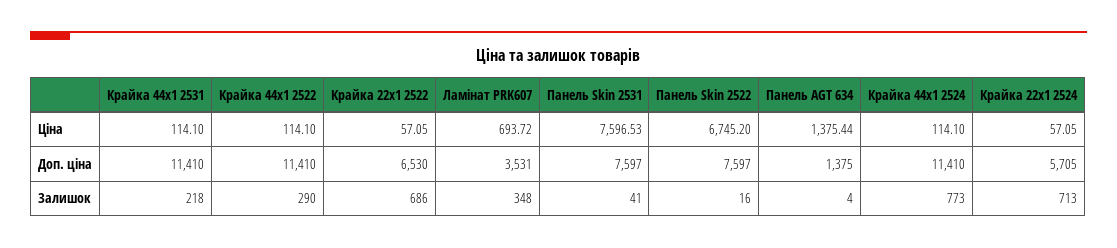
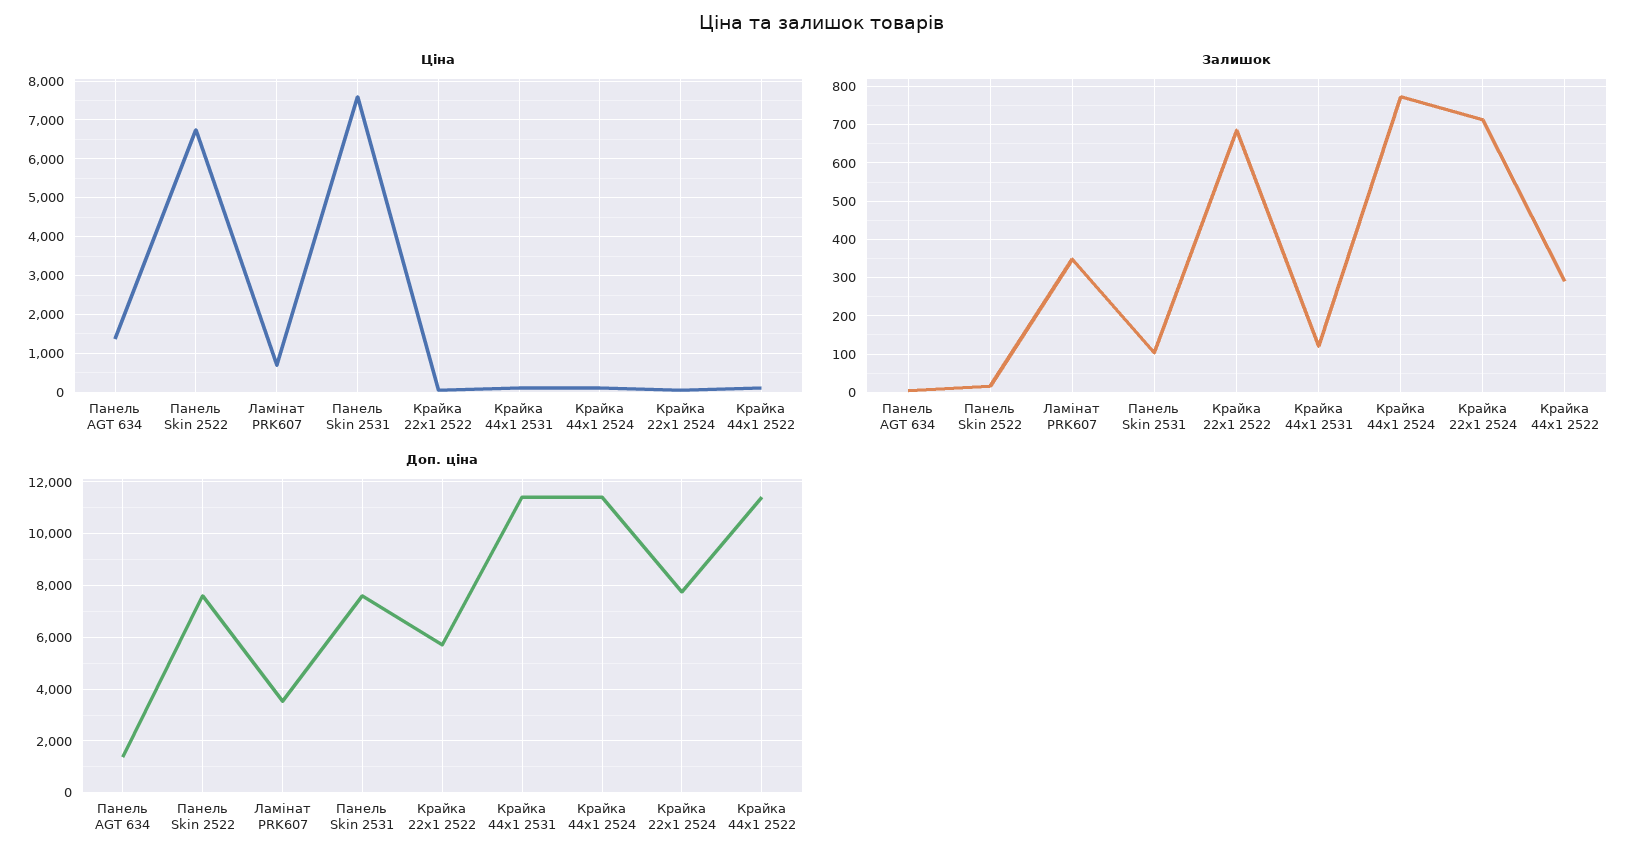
  {
    "Ціна": {
      "Крайка 44x1 2531": 114.1,
      "Крайка 44x1 2522": 114.1,
      "Крайка 22x1 2522": 57.05,
      "Ламінат PRK607": 693.72,
      "Панель Skin 2531": 7596.53,
      "Панель Skin 2522": 6745.2,
      "Панель AGT 634": 1375.44,
      "Крайка 44x1 2524": 114.1,
      "Крайка 22x1 2524": 57.05
    },
    "Доп. ціна": {
      "Крайка 44x1 2531": 11410,
      "Крайка 44x1 2522": 11410,
-     "Крайка 22x1 2522": 6530,
+     "Крайка 22x1 2522": 5750,
      "Ламінат PRK607": 3531,
      "Панель Skin 2531": 7597,
      "Панель Skin 2522": 7597,
      "Панель AGT 634": 1375,
      "Крайка 44x1 2524": 11410,
-     "Крайка 22x1 2524": 5705
+     "Крайка 22x1 2524": 7750
    },
    "Залишок": {
-     "Крайка 44x1 2531": 218,
+     "Крайка 44x1 2531": 120,
      "Крайка 44x1 2522": 290,
      "Крайка 22x1 2522": 686,
      "Ламінат PRK607": 348,
-     "Панель Skin 2531": 41,
+     "Панель Skin 2531": 100,
      "Панель Skin 2522": 16,
      "Панель AGT 634": 4,
      "Крайка 44x1 2524": 773,
      "Крайка 22x1 2524": 713
    }
  }

